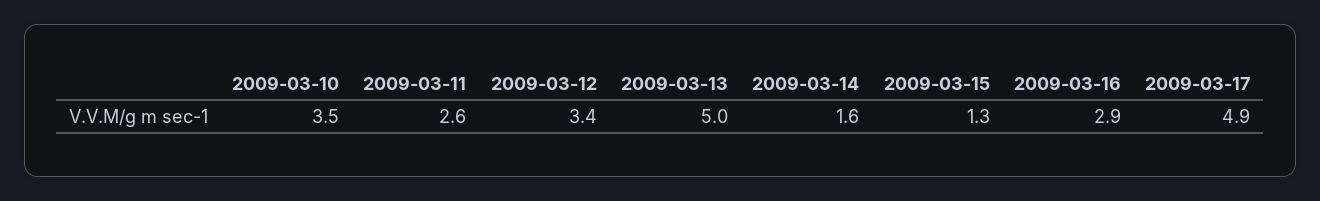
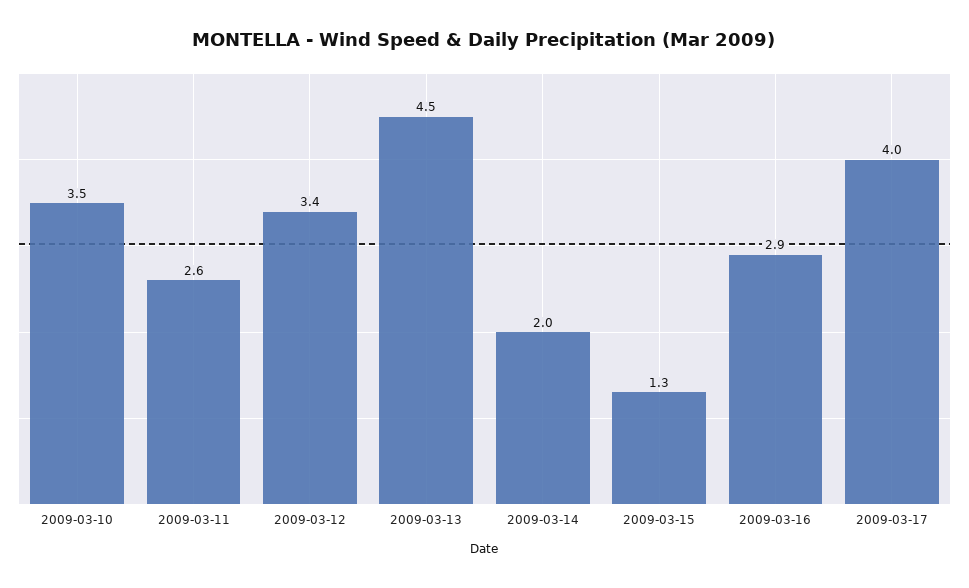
  {
    "2009-03-10": 3.5,
    "2009-03-11": 2.6,
    "2009-03-12": 3.4,
-   "2009-03-13": 5,
+   "2009-03-13": 4.5,
-   "2009-03-14": 1.6,
+   "2009-03-14": 2,
    "2009-03-15": 1.3,
    "2009-03-16": 2.9,
-   "2009-03-17": 4.9
+   "2009-03-17": 4
  }

